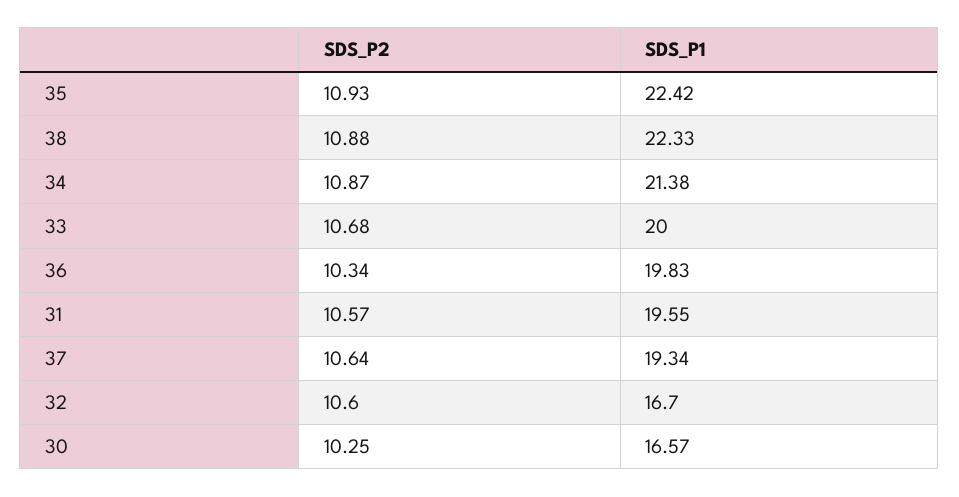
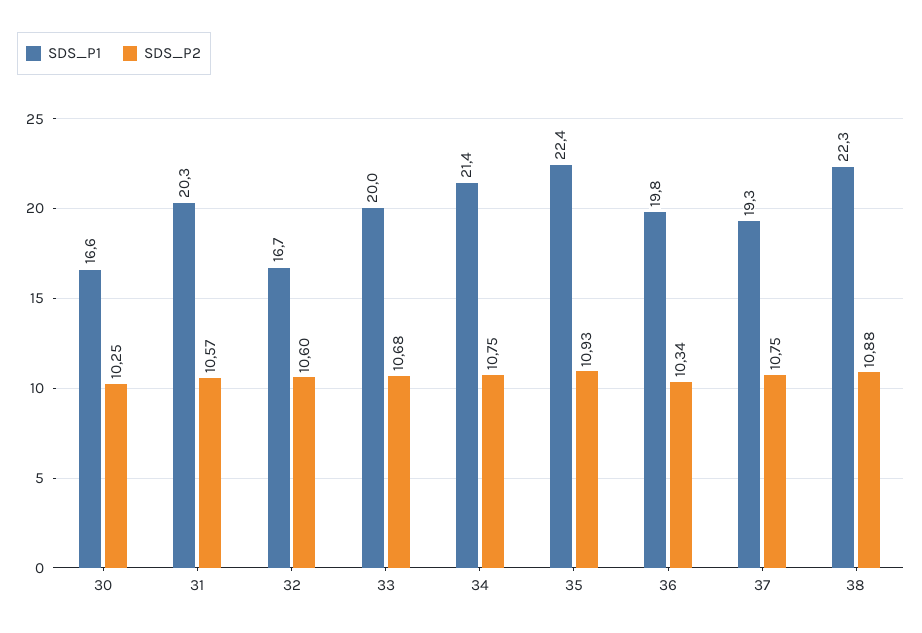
  {
    "SDS_P2": {
      "35": 10.93,
      "38": 10.88,
-     "34": 10.87,
+     "34": 10.75,
      "33": 10.68,
      "36": 10.34,
      "31": 10.57,
-     "37": 10.64,
+     "37": 10.75,
      "32": 10.6,
      "30": 10.25
    },
    "SDS_P1": {
      "35": 22.42,
      "38": 22.33,
      "34": 21.38,
      "33": 20,
      "36": 19.83,
-     "31": 19.55,
+     "31": 20.3,
      "37": 19.34,
      "32": 16.7,
      "30": 16.57
    }
  }

